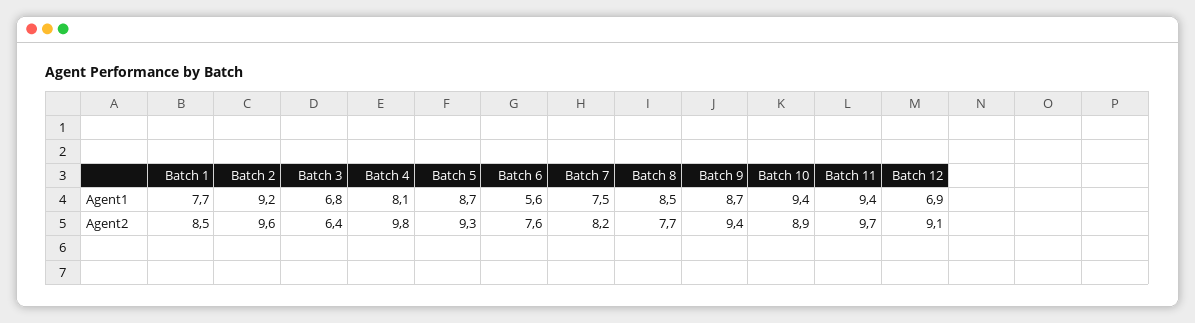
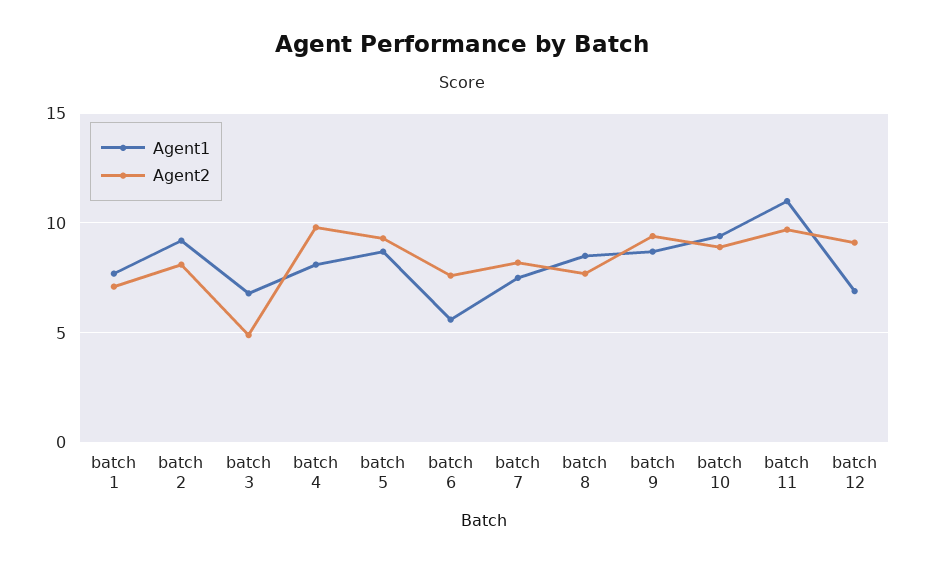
  {
    "Agent1": {
      "Batch 1": 7.7,
      "Batch 2": 9.2,
      "Batch 3": 6.8,
      "Batch 4": 8.1,
      "Batch 5": 8.7,
      "Batch 6": 5.6,
      "Batch 7": 7.5,
      "Batch 8": 8.5,
      "Batch 9": 8.7,
      "Batch 10": 9.4,
-     "Batch 11": 9.4,
+     "Batch 11": 11,
      "Batch 12": 6.9
    },
    "Agent2": {
-     "Batch 1": 8.5,
+     "Batch 1": 7,
-     "Batch 2": 9.6,
+     "Batch 2": 8,
-     "Batch 3": 6.4,
+     "Batch 3": 5,
      "Batch 4": 9.8,
      "Batch 5": 9.3,
      "Batch 6": 7.6,
      "Batch 7": 8.2,
      "Batch 8": 7.7,
      "Batch 9": 9.4,
      "Batch 10": 8.9,
      "Batch 11": 9.7,
      "Batch 12": 9.1
    }
  }

